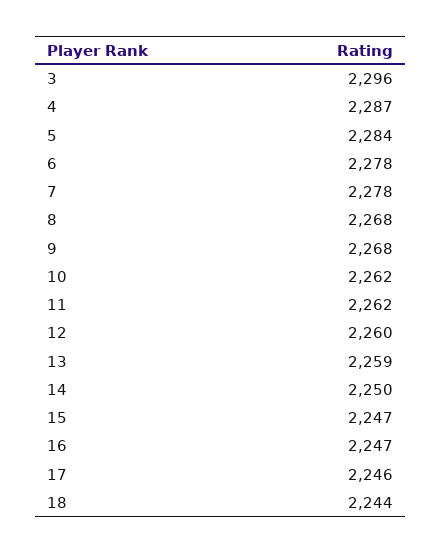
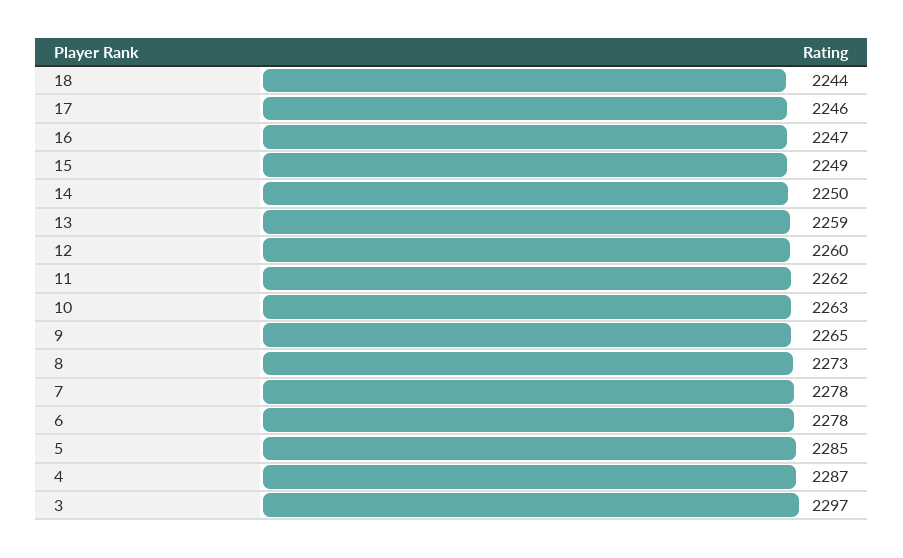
  {
-   "3": 2296,
+   "3": 2297,
    "4": 2287,
-   "5": 2284,
+   "5": 2285,
    "6": 2278,
    "7": 2278,
-   "8": 2268,
+   "8": 2273,
-   "9": 2268,
+   "9": 2265,
-   "10": 2262,
+   "10": 2263,
    "11": 2262,
    "12": 2260,
    "13": 2259,
    "14": 2250,
-   "15": 2247,
+   "15": 2249,
    "16": 2247,
    "17": 2246,
    "18": 2244
  }

